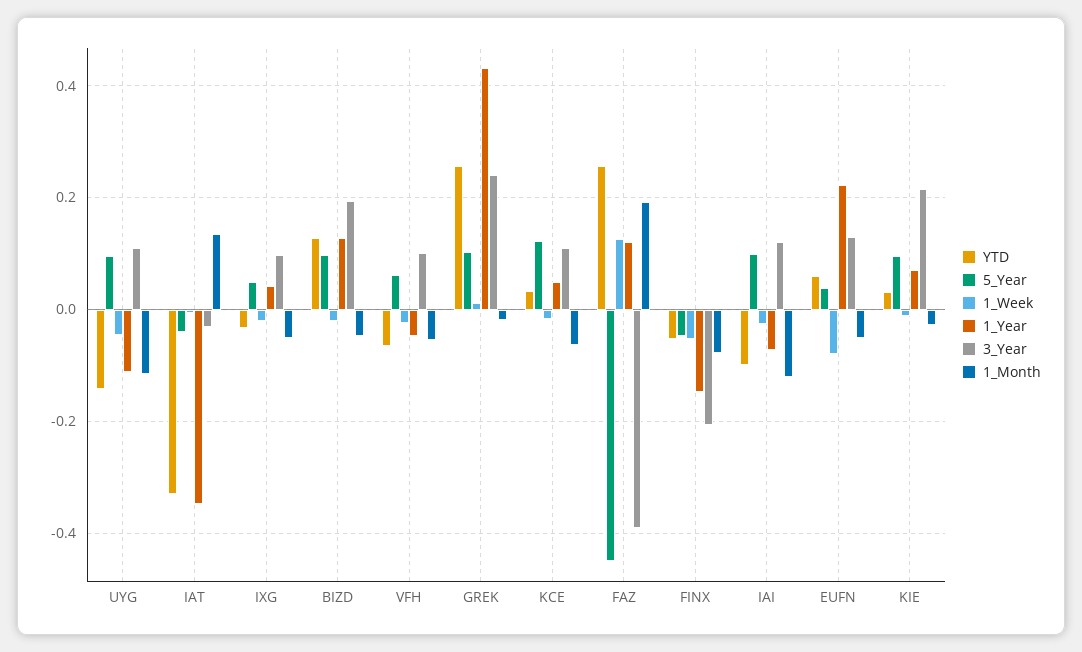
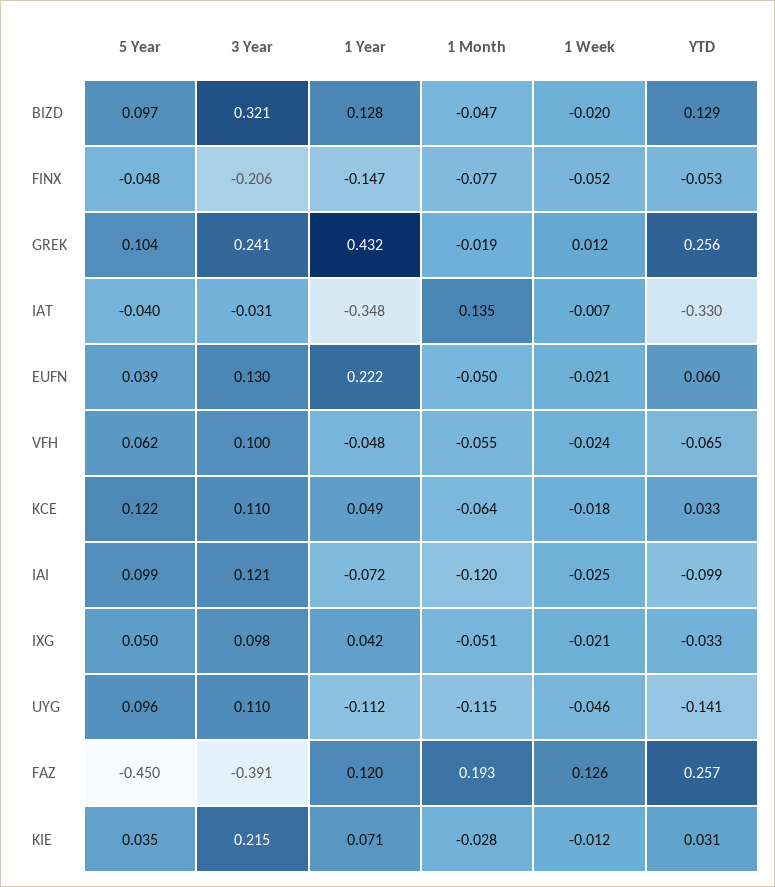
  {
    "YTD": {
      "UYG": -0.141,
      "IAT": -0.33,
      "IXG": -0.033,
      "BIZD": 0.129,
      "VFH": -0.065,
      "GREK": 0.256,
      "KCE": 0.033,
      "FAZ": 0.257,
      "FINX": -0.053,
      "IAI": -0.099,
      "EUFN": 0.06,
      "KIE": 0.031
    },
    "5_Year": {
      "UYG": 0.096,
      "IAT": -0.04,
      "IXG": 0.05,
      "BIZD": 0.097,
      "VFH": 0.062,
      "GREK": 0.104,
      "KCE": 0.122,
      "FAZ": -0.45,
      "FINX": -0.048,
      "IAI": 0.099,
      "EUFN": 0.039,
-     "KIE": 0.1
+     "KIE": 0.035
    },
    "1_Week": {
      "UYG": -0.046,
      "IAT": -0.007,
      "IXG": -0.021,
      "BIZD": -0.02,
      "VFH": -0.024,
      "GREK": 0.012,
      "KCE": -0.018,
      "FAZ": 0.126,
      "FINX": -0.052,
      "IAI": -0.025,
-     "EUFN": -0.08,
+     "EUFN": -0.021,
      "KIE": -0.012
    },
    "1_Year": {
      "UYG": -0.112,
      "IAT": -0.348,
      "IXG": 0.042,
      "BIZD": 0.128,
      "VFH": -0.048,
      "GREK": 0.432,
      "KCE": 0.049,
      "FAZ": 0.12,
      "FINX": -0.147,
      "IAI": -0.072,
      "EUFN": 0.222,
      "KIE": 0.071
    },
    "3_Year": {
      "UYG": 0.11,
      "IAT": -0.031,
      "IXG": 0.098,
-     "BIZD": 0.2,
+     "BIZD": 0.321,
      "VFH": 0.1,
      "GREK": 0.241,
      "KCE": 0.11,
      "FAZ": -0.391,
      "FINX": -0.206,
      "IAI": 0.121,
      "EUFN": 0.13,
      "KIE": 0.215
    },
    "1_Month": {
      "UYG": -0.115,
      "IAT": 0.135,
      "IXG": -0.051,
      "BIZD": -0.047,
      "VFH": -0.055,
      "GREK": -0.019,
      "KCE": -0.064,
      "FAZ": 0.193,
      "FINX": -0.077,
      "IAI": -0.12,
      "EUFN": -0.05,
      "KIE": -0.028
    }
  }

